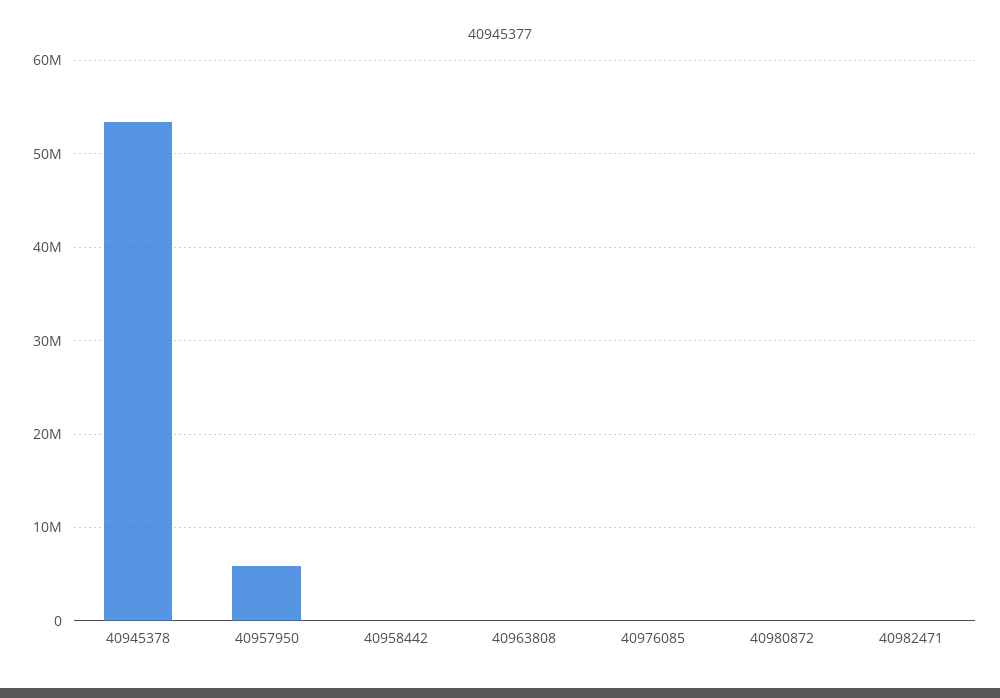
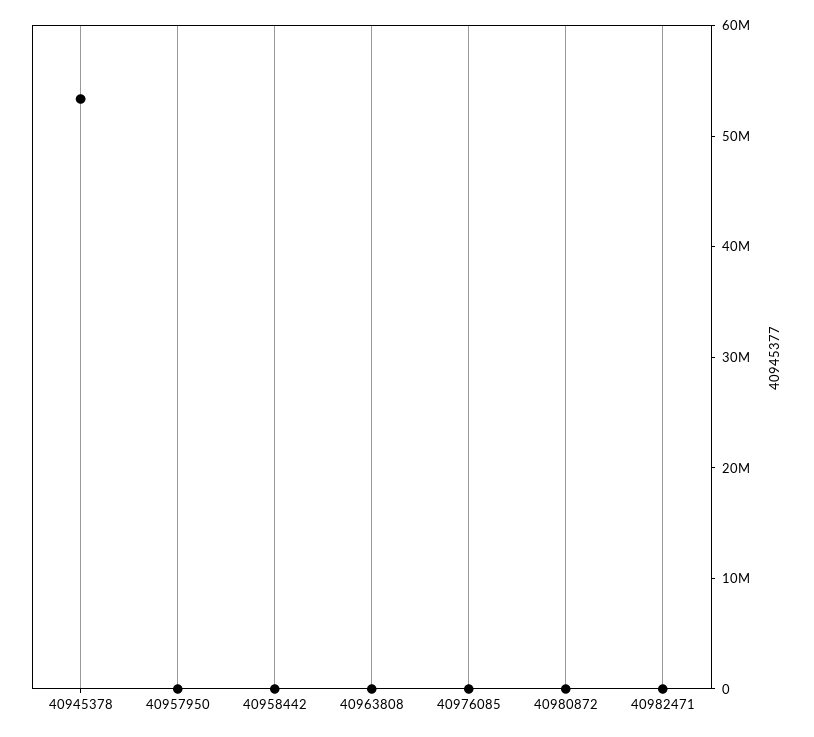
  {
    "40945378": 53000000,
-   "40957950": 6000000,
+   "40957950": 0,
    "40958442": 0,
    "40963808": 0,
    "40976085": 0,
    "40980872": 0,
    "40982471": 0
  }

